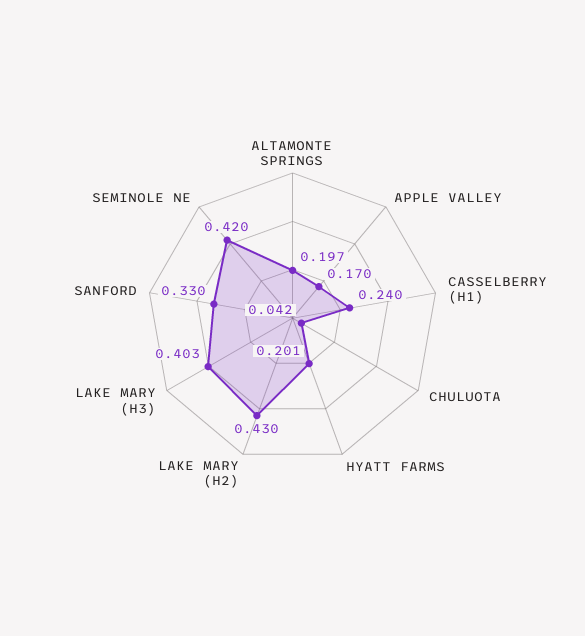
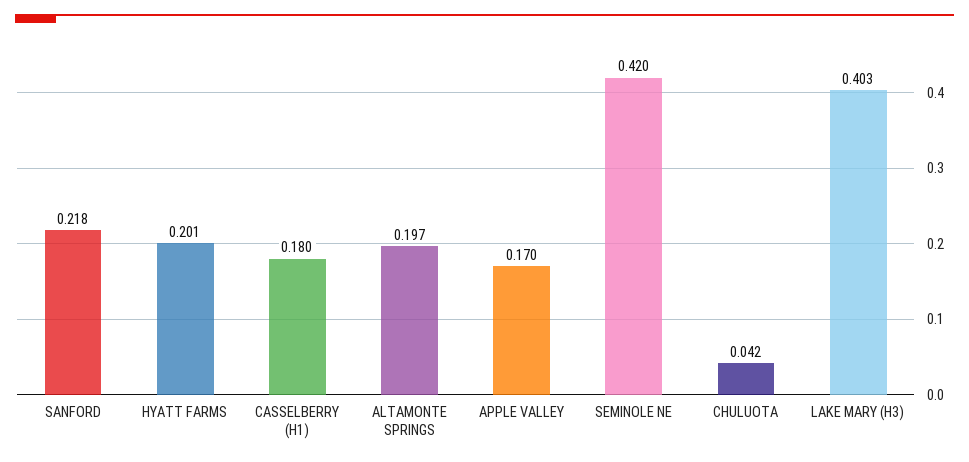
  {
    "ALTAMONTE SPRINGS": 0.197,
    "APPLE VALLEY": 0.17,
-   "CASSELBERRY (H1)": 0.24,
+   "CASSELBERRY (H1)": 0.18,
    "CHULUOTA": 0.042,
    "HYATT FARMS": 0.201,
-   "LAKE MARY (H2)": 0.43,
    "LAKE MARY (H3)": 0.403,
-   "SANFORD": 0.33,
+   "SANFORD": 0.218,
    "SEMINOLE NE": 0.42
  }

